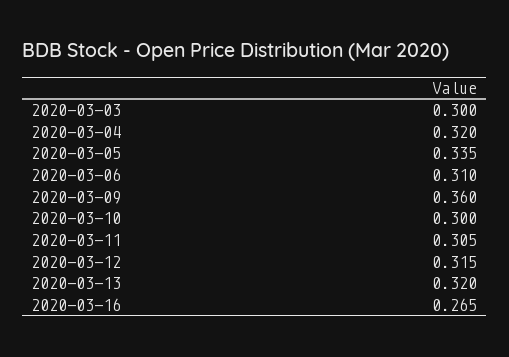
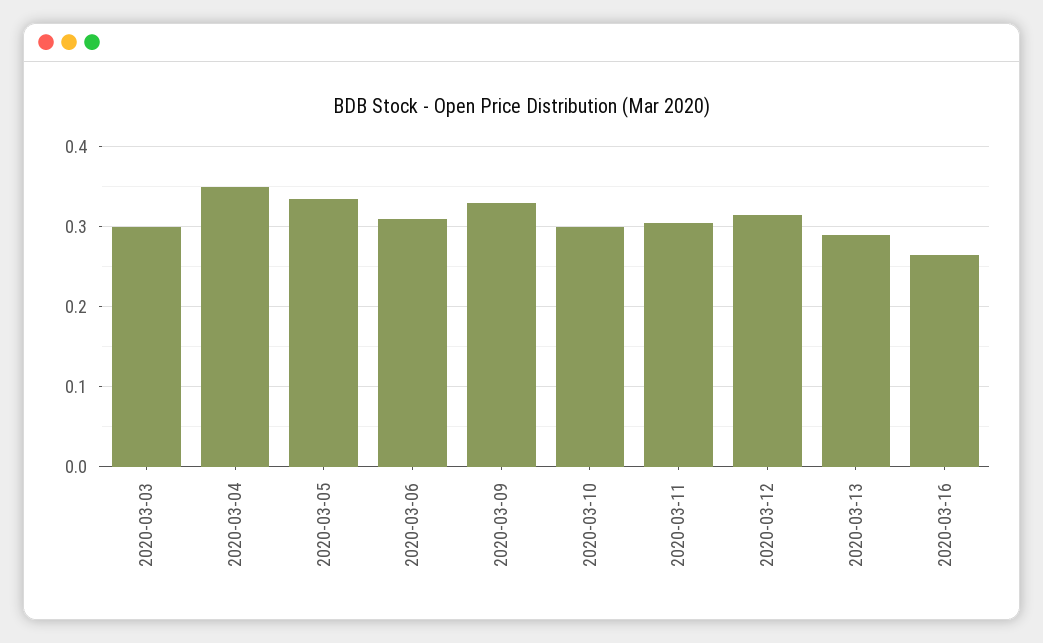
  {
    "2020-03-03": 0.3,
-   "2020-03-04": 0.32,
+   "2020-03-04": 0.35,
    "2020-03-05": 0.335,
    "2020-03-06": 0.31,
-   "2020-03-09": 0.36,
+   "2020-03-09": 0.33,
    "2020-03-10": 0.3,
    "2020-03-11": 0.305,
    "2020-03-12": 0.315,
-   "2020-03-13": 0.32,
+   "2020-03-13": 0.29,
    "2020-03-16": 0.265
  }

